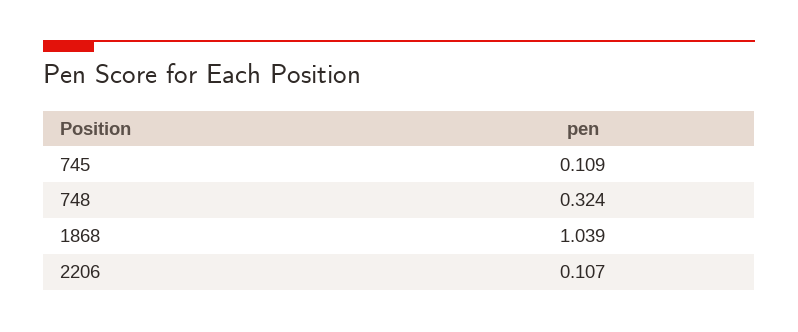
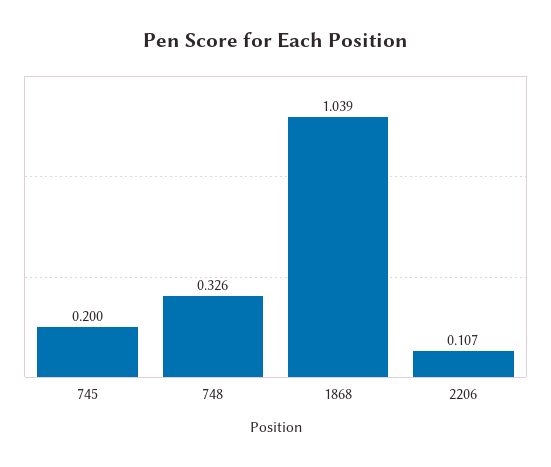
  {
-   "745": 0.109,
+   "745": 0.2,
-   "748": 0.324,
+   "748": 0.326,
    "1868": 1.039,
    "2206": 0.107
  }

